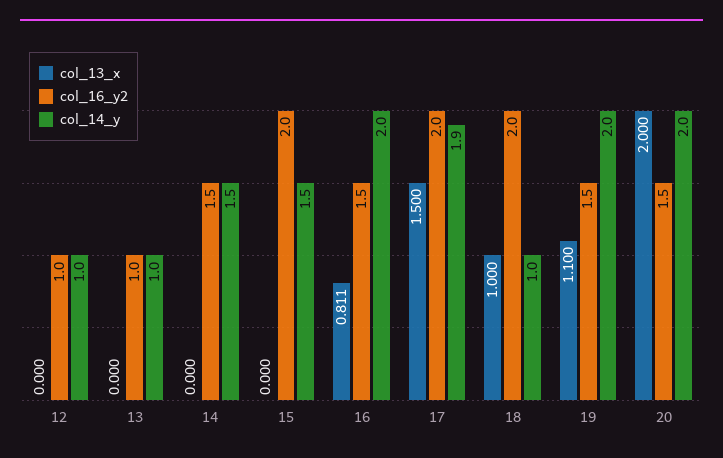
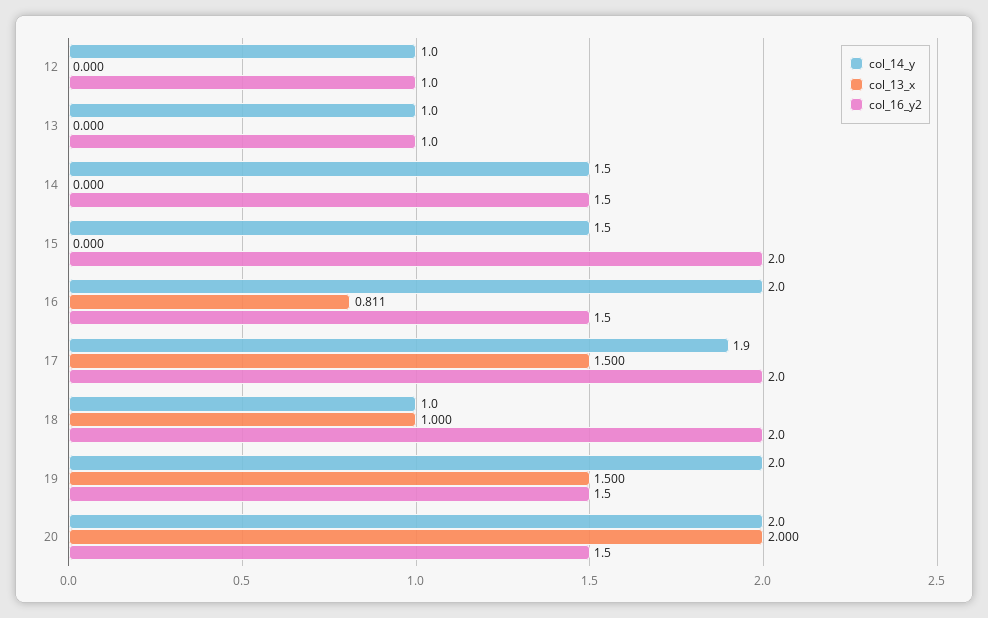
  {
    "col_13_x": {
      "12": 0,
      "13": 0,
      "14": 0,
      "15": 0,
      "16": 0.811,
      "17": 1.5,
      "18": 1,
-     "19": 1.1,
+     "19": 1.5,
      "20": 2
    },
    "col_16_y2": {
      "12": 1,
      "13": 1,
      "14": 1.5,
      "15": 2,
      "16": 1.5,
      "17": 2,
      "18": 2,
      "19": 1.5,
      "20": 1.5
    },
    "col_14_y": {
      "12": 1,
      "13": 1,
      "14": 1.5,
      "15": 1.5,
      "16": 2,
      "17": 1.9,
      "18": 1,
      "19": 2,
      "20": 2
    }
  }

